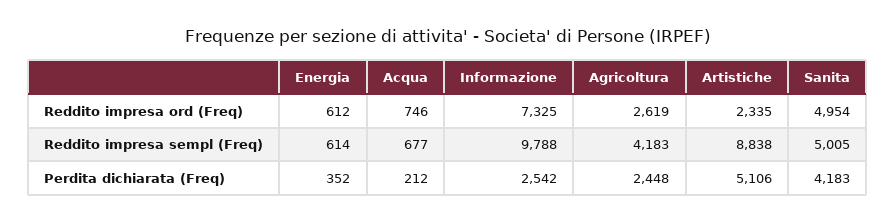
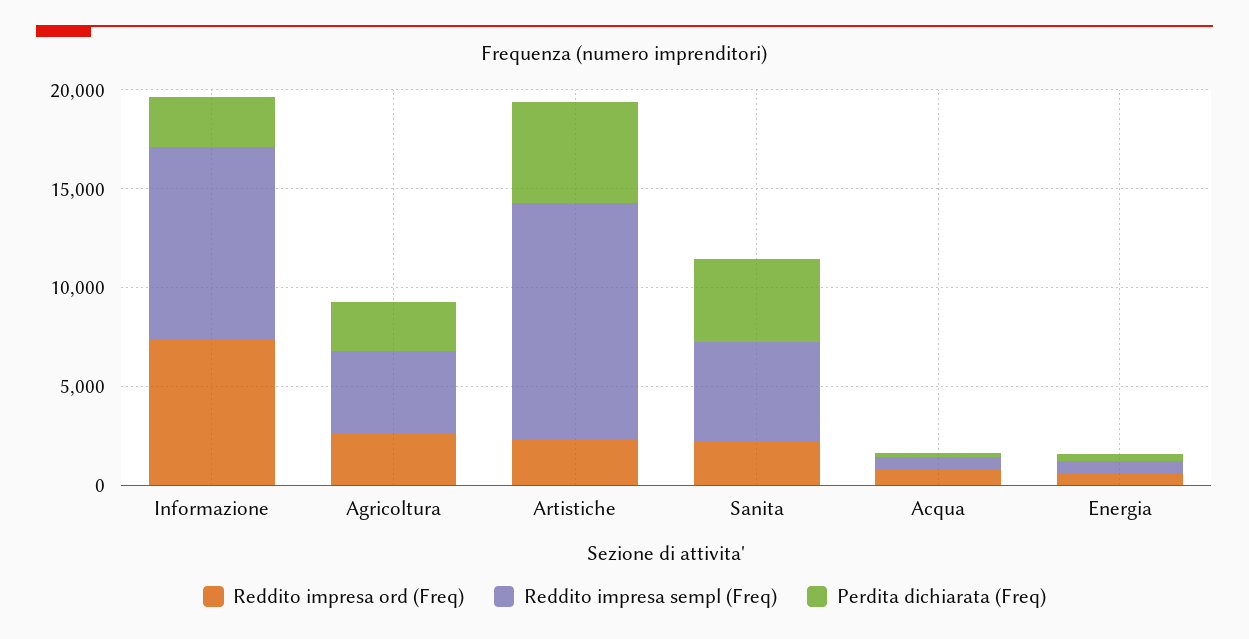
  {
    "Reddito impresa ord (Freq)": {
      "Energia": 612,
      "Acqua": 746,
      "Informazione": 7325,
      "Agricoltura": 2619,
      "Artistiche": 2335,
-     "Sanita": 4954
+     "Sanita": 2000
    },
    "Reddito impresa sempl (Freq)": {
      "Energia": 614,
      "Acqua": 677,
      "Informazione": 9788,
      "Agricoltura": 4183,
-     "Artistiche": 8838,
+     "Artistiche": 12000,
      "Sanita": 5005
    },
    "Perdita dichiarata (Freq)": {
      "Energia": 352,
      "Acqua": 212,
      "Informazione": 2542,
      "Agricoltura": 2448,
      "Artistiche": 5106,
      "Sanita": 4183
    }
  }

